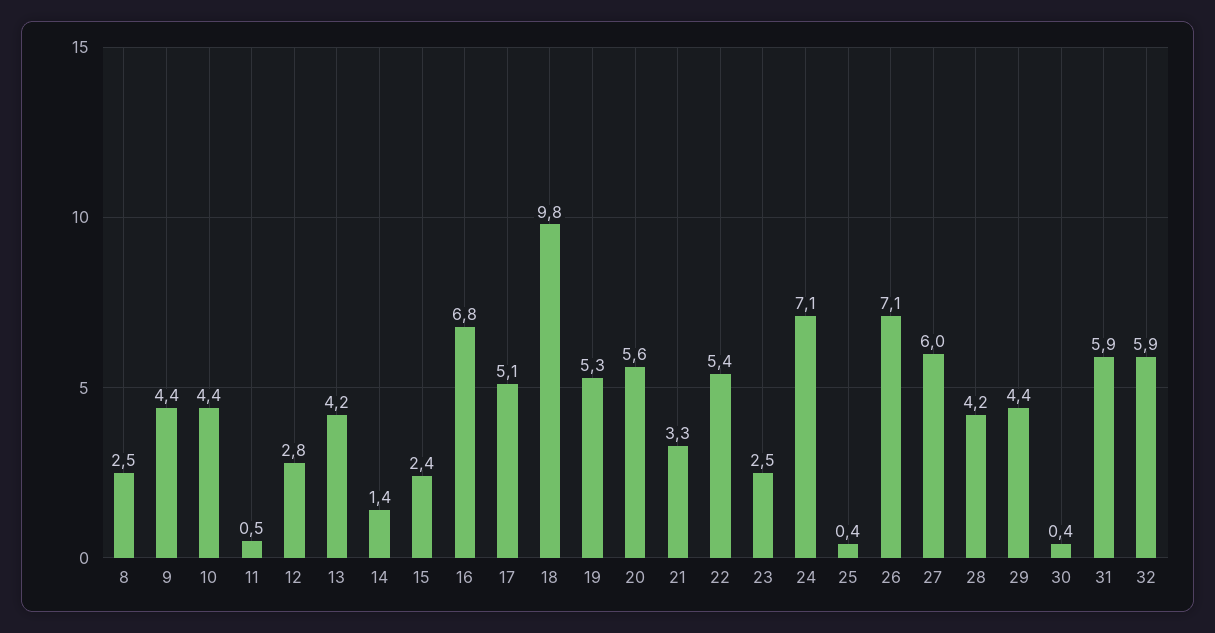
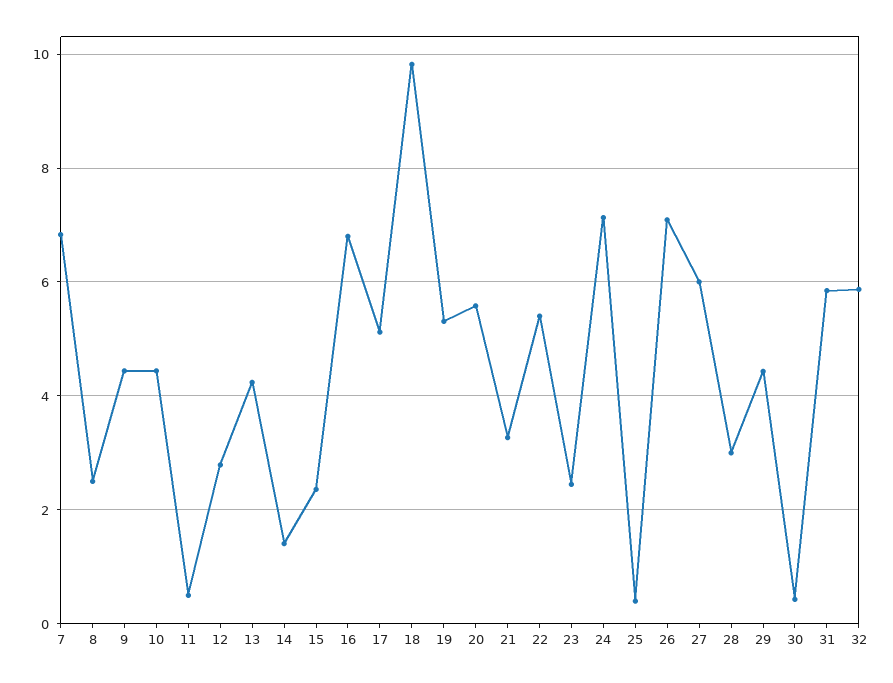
  {
    "8": 2.5,
    "9": 4.4,
    "10": 4.4,
    "11": 0.5,
    "12": 2.8,
    "13": 4.2,
    "14": 1.4,
    "15": 2.4,
    "16": 6.8,
    "17": 5.1,
    "18": 9.8,
    "19": 5.3,
    "20": 5.6,
    "21": 3.3,
    "22": 5.4,
    "23": 2.5,
    "24": 7.1,
    "25": 0.4,
    "26": 7.1,
    "27": 6,
-   "28": 4.2,
+   "28": 3,
    "29": 4.4,
    "30": 0.4,
    "31": 5.9,
-   "32": 5.9
+   "32": 5.9,
+   "7": 6.8
  }

